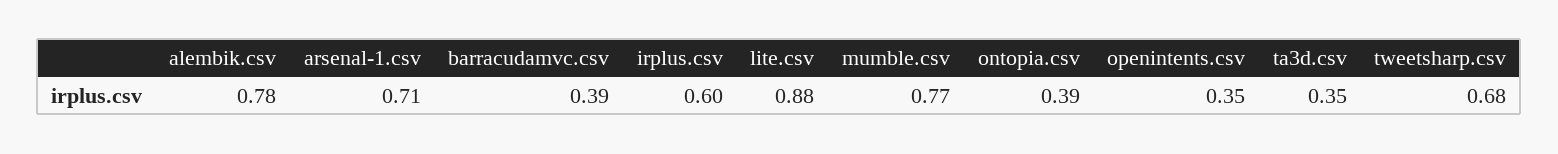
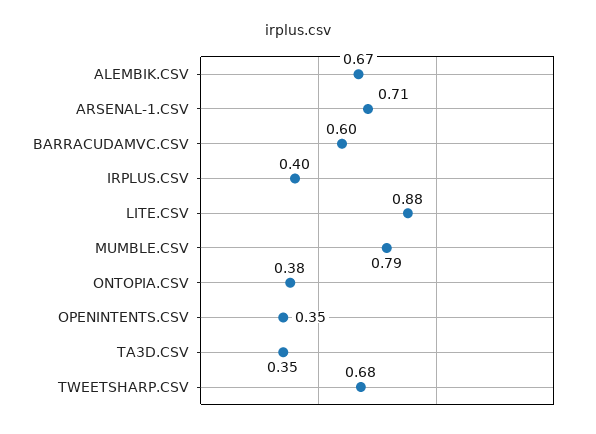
  {
-   "alembik.csv": 0.78,
+   "alembik.csv": 0.67,
    "arsenal-1.csv": 0.71,
-   "barracudamvc.csv": 0.39,
+   "barracudamvc.csv": 0.6,
-   "irplus.csv": 0.6,
+   "irplus.csv": 0.4,
    "lite.csv": 0.88,
-   "mumble.csv": 0.77,
+   "mumble.csv": 0.79,
-   "ontopia.csv": 0.39,
+   "ontopia.csv": 0.38,
    "openintents.csv": 0.35,
    "ta3d.csv": 0.35,
    "tweetsharp.csv": 0.68
  }

